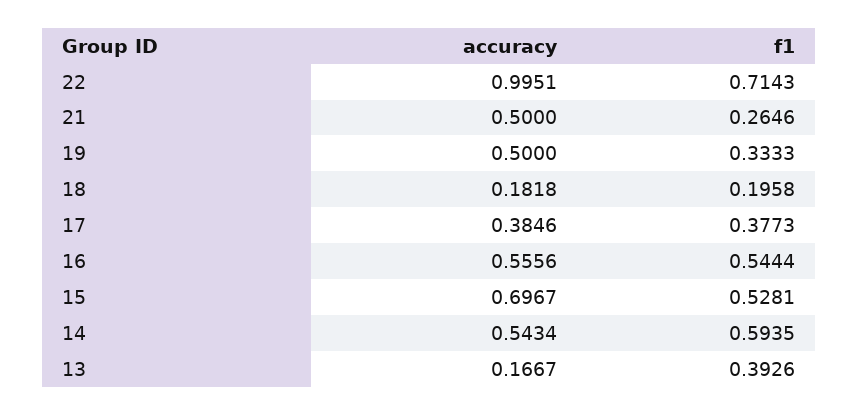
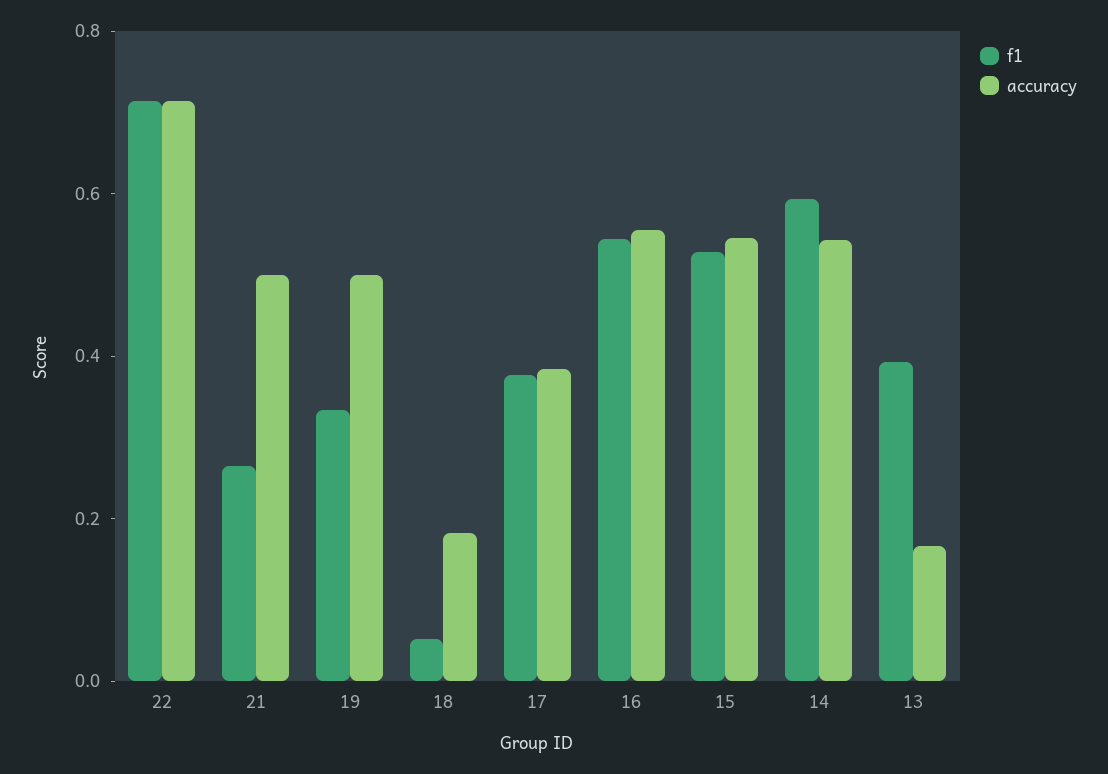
  {
    "accuracy": {
-     "22": 0.9951,
+     "22": 0.7,
      "21": 0.5,
      "19": 0.5,
      "18": 0.1818,
      "17": 0.3846,
      "16": 0.5556,
-     "15": 0.6967,
+     "15": 0.55,
      "14": 0.5434,
      "13": 0.1667
    },
    "f1": {
      "22": 0.7143,
      "21": 0.2646,
      "19": 0.3333,
-     "18": 0.1958,
+     "18": 0.05,
      "17": 0.3773,
      "16": 0.5444,
      "15": 0.5281,
      "14": 0.5935,
      "13": 0.3926
    }
  }

